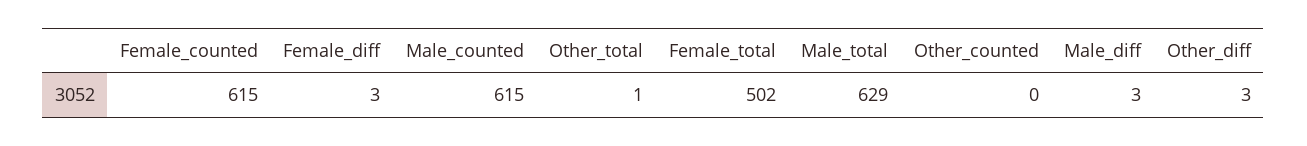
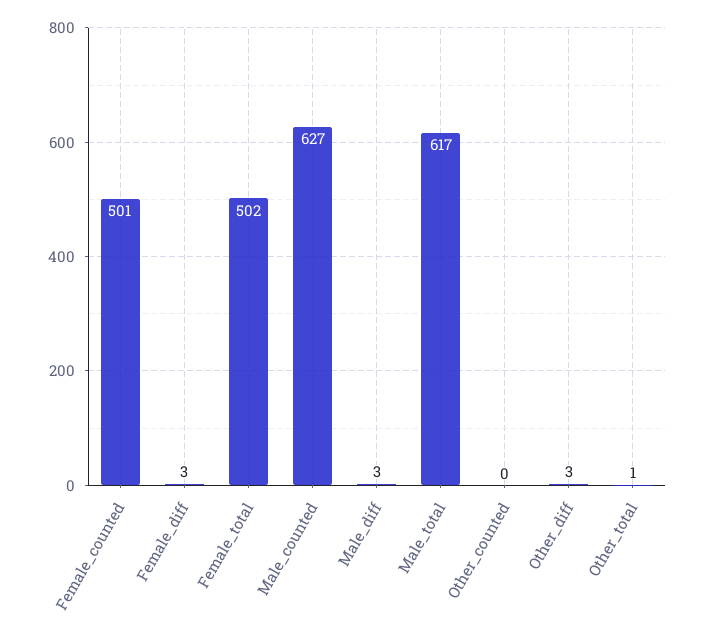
  {
-   "Female_counted": 615,
+   "Female_counted": 501,
    "Female_diff": 3,
-   "Male_counted": 615,
+   "Male_counted": 627,
    "Other_total": 1,
    "Female_total": 502,
-   "Male_total": 629,
+   "Male_total": 617,
    "Other_counted": 0,
    "Male_diff": 3,
    "Other_diff": 3
  }

